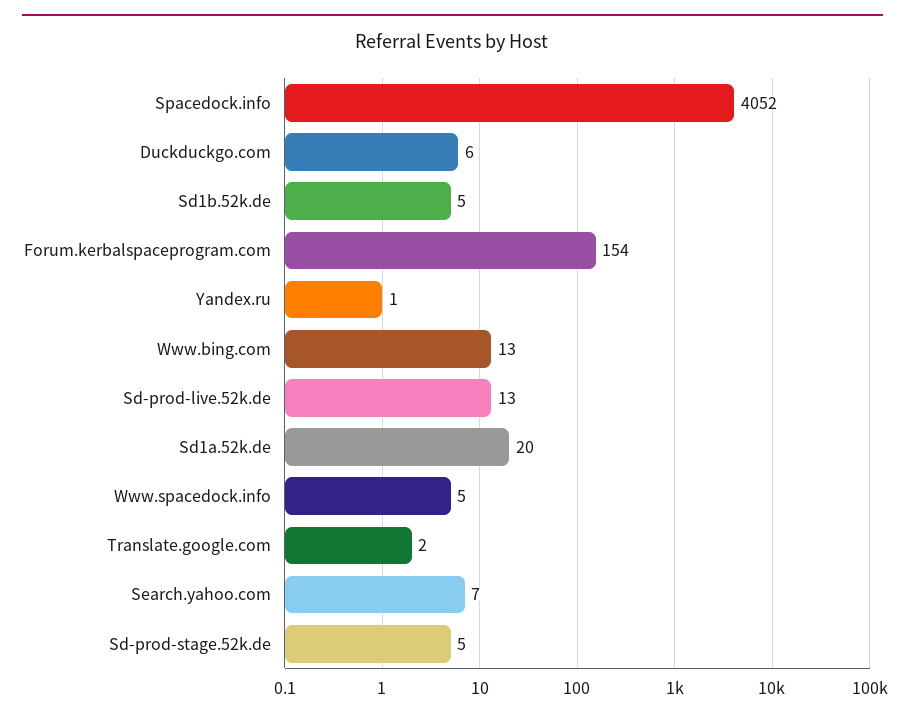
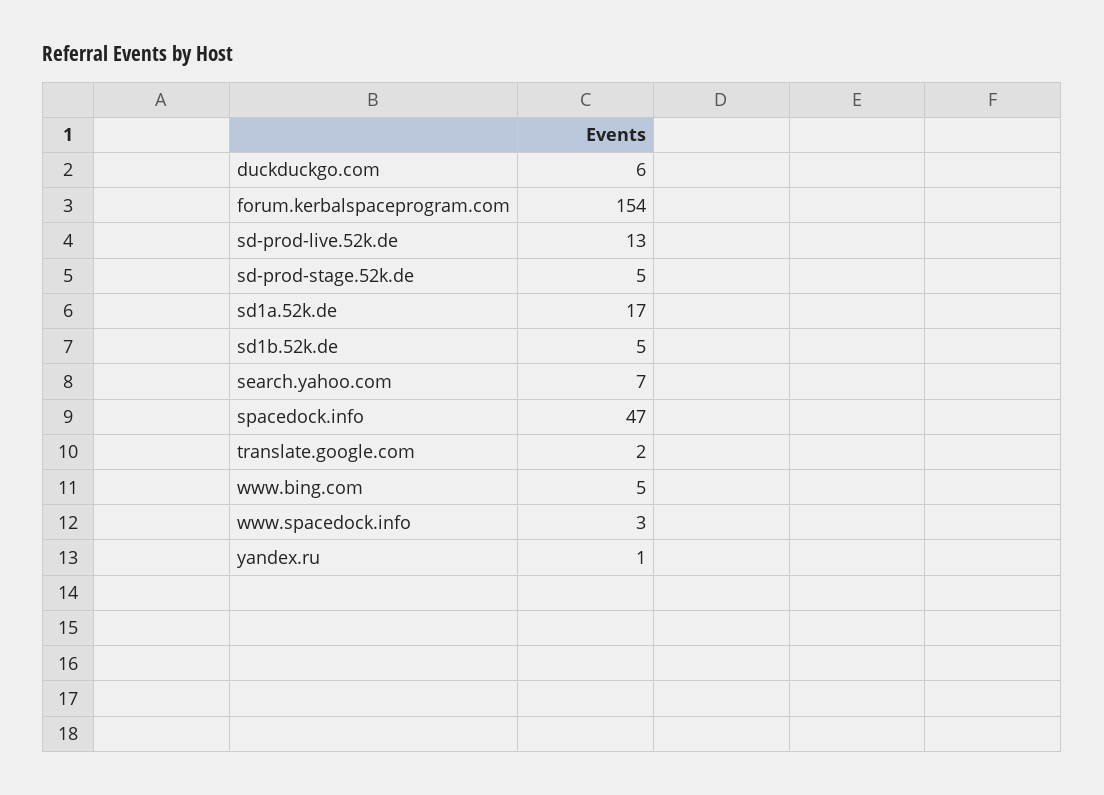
  {
-   "Spacedock.info": 4052,
+   "Spacedock.info": 47,
    "Duckduckgo.com": 6,
    "Sd1b.52k.de": 5,
    "Forum.kerbalspaceprogram.com": 154,
    "Yandex.ru": 1,
-   "Www.bing.com": 13,
+   "Www.bing.com": 5,
    "Sd-prod-live.52k.de": 13,
-   "Sd1a.52k.de": 20,
+   "Sd1a.52k.de": 17,
-   "Www.spacedock.info": 5,
+   "Www.spacedock.info": 3,
    "Translate.google.com": 2,
    "Search.yahoo.com": 7,
    "Sd-prod-stage.52k.de": 5
  }

